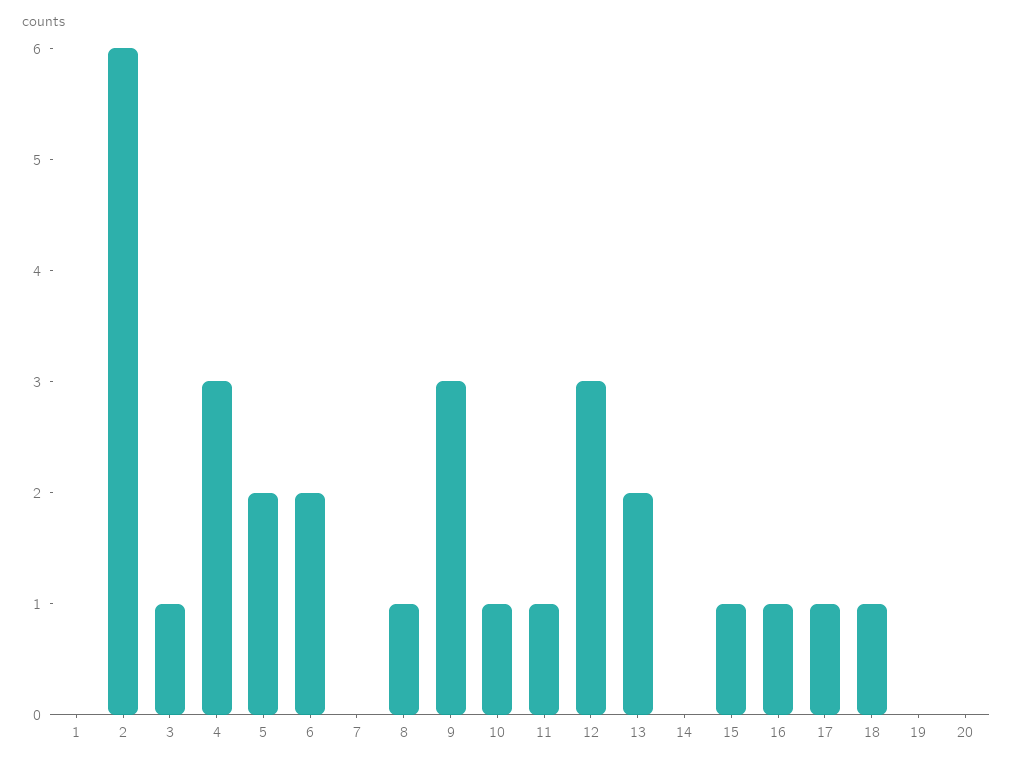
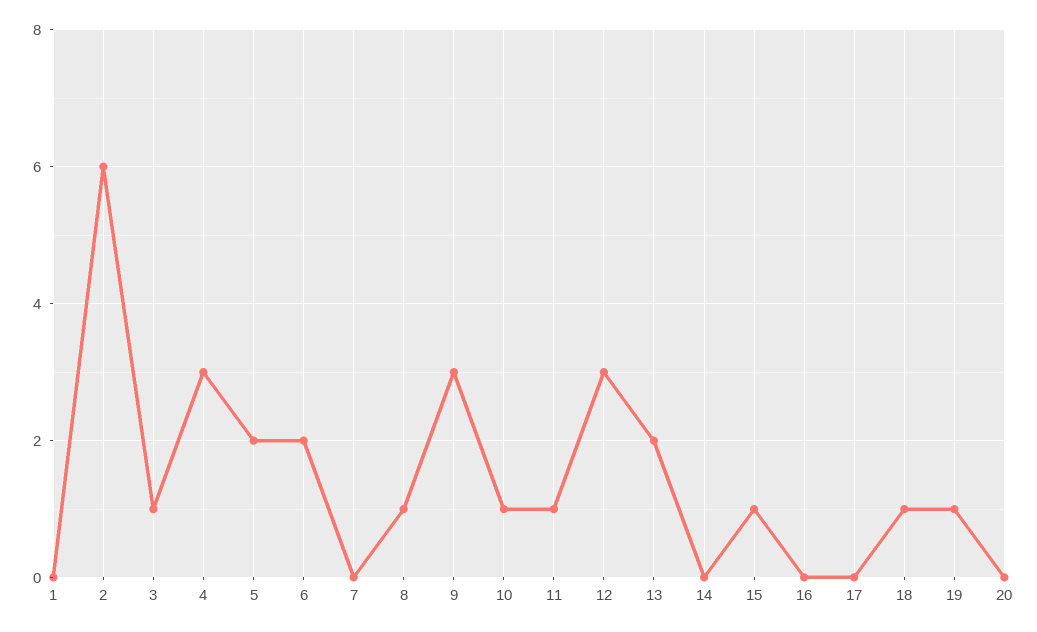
  {
    "1": 0,
    "2": 6,
    "3": 1,
    "4": 3,
    "5": 2,
    "6": 2,
    "7": 0,
    "8": 1,
    "9": 3,
    "10": 1,
    "11": 1,
    "12": 3,
    "13": 2,
    "14": 0,
    "15": 1,
-   "16": 1,
+   "16": 0,
-   "17": 1,
+   "17": 0,
    "18": 1,
-   "19": 0,
+   "19": 1,
    "20": 0
  }

